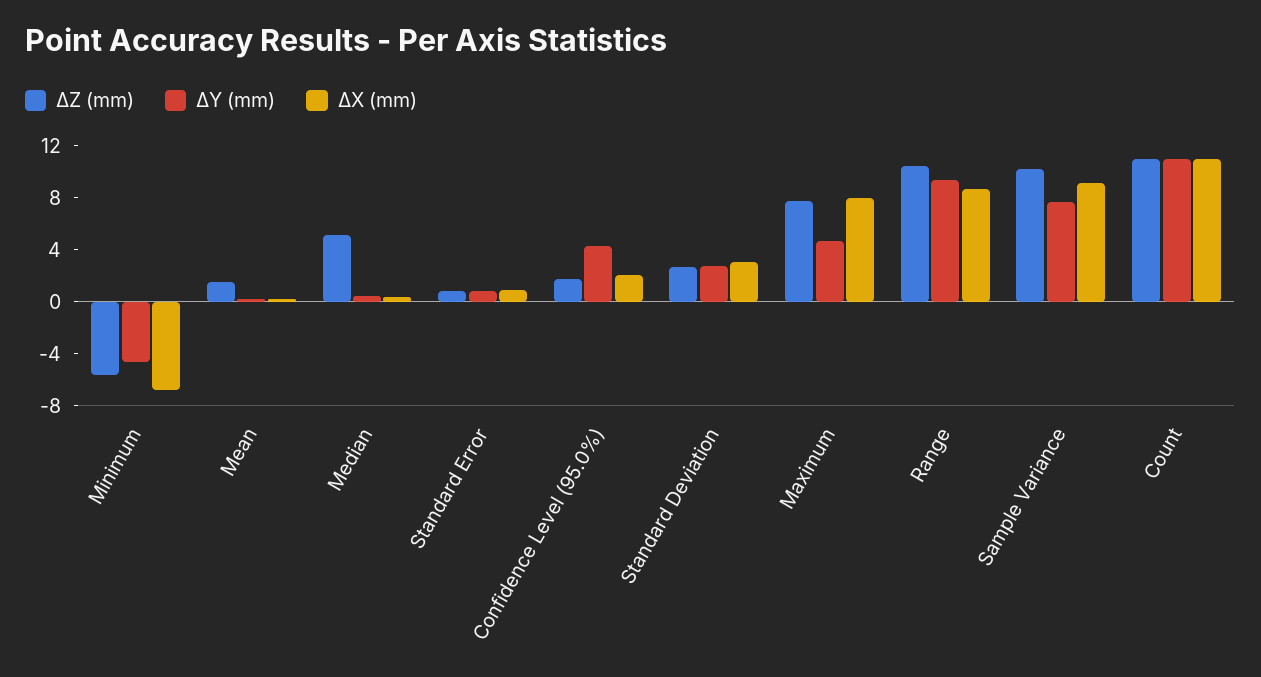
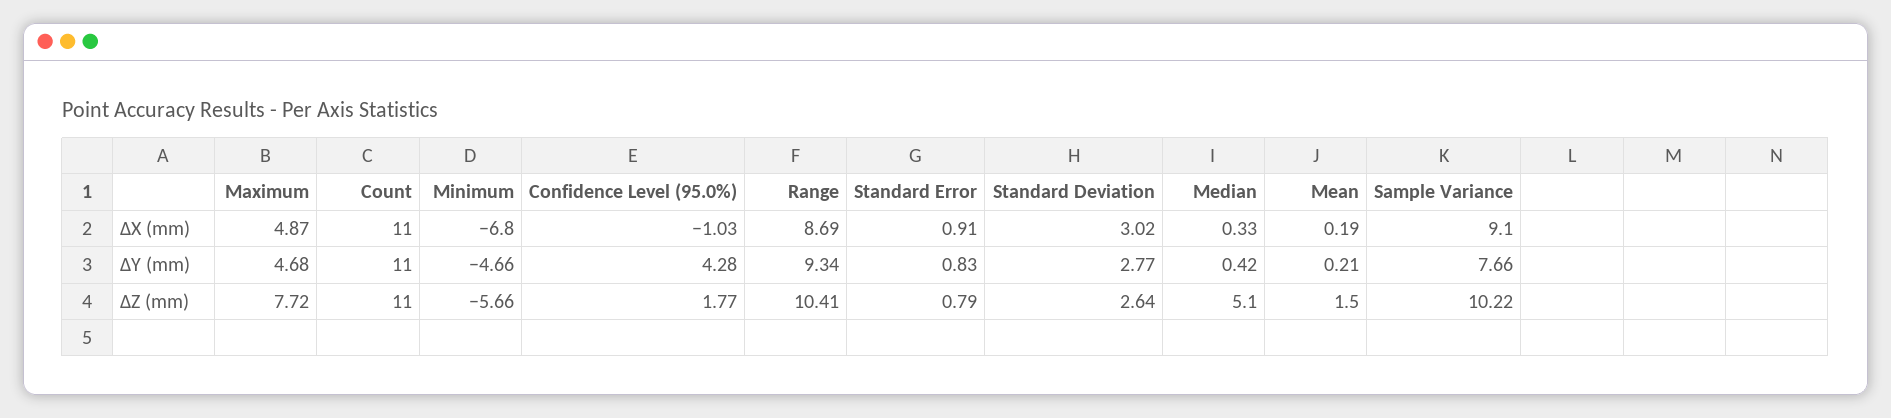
  {
    "∆Z (mm)": {
      "Minimum": -5.66,
      "Mean": 1.5,
      "Median": 5.1,
      "Standard Error": 0.79,
      "Confidence Level (95.0%)": 1.77,
      "Standard Deviation": 2.64,
      "Maximum": 7.72,
      "Range": 10.41,
      "Sample Variance": 10.22,
      "Count": 11
    },
    "∆Y (mm)": {
      "Minimum": -4.66,
      "Mean": 0.21,
      "Median": 0.42,
      "Standard Error": 0.83,
      "Confidence Level (95.0%)": 4.28,
      "Standard Deviation": 2.77,
      "Maximum": 4.68,
      "Range": 9.34,
      "Sample Variance": 7.66,
      "Count": 11
    },
    "∆X (mm)": {
      "Minimum": -6.8,
      "Mean": 0.19,
      "Median": 0.33,
      "Standard Error": 0.91,
-     "Confidence Level (95.0%)": 2,
+     "Confidence Level (95.0%)": -1.03,
      "Standard Deviation": 3.02,
-     "Maximum": 8,
+     "Maximum": 4.87,
      "Range": 8.69,
      "Sample Variance": 9.1,
      "Count": 11
    }
  }

